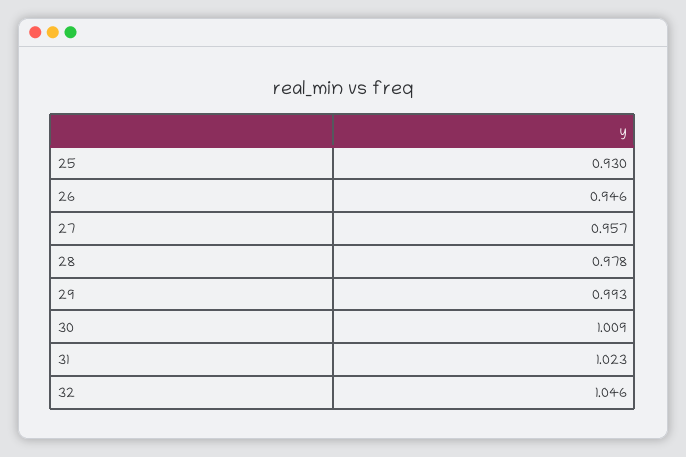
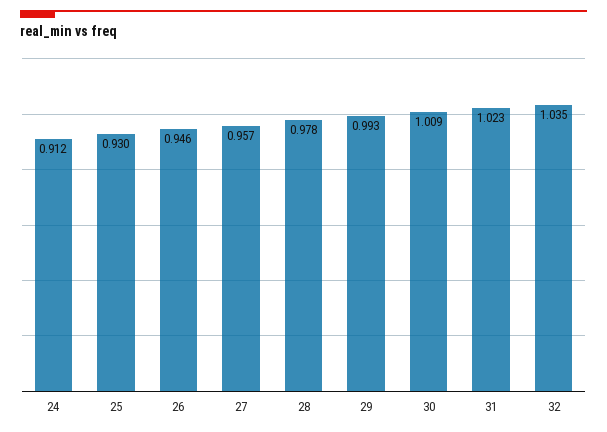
  {
    "25": 0.93,
    "26": 0.946,
    "27": 0.957,
    "28": 0.978,
    "29": 0.993,
    "30": 1.009,
    "31": 1.023,
-   "32": 1.046
+   "32": 1.035,
+   "24": 0.912
  }

